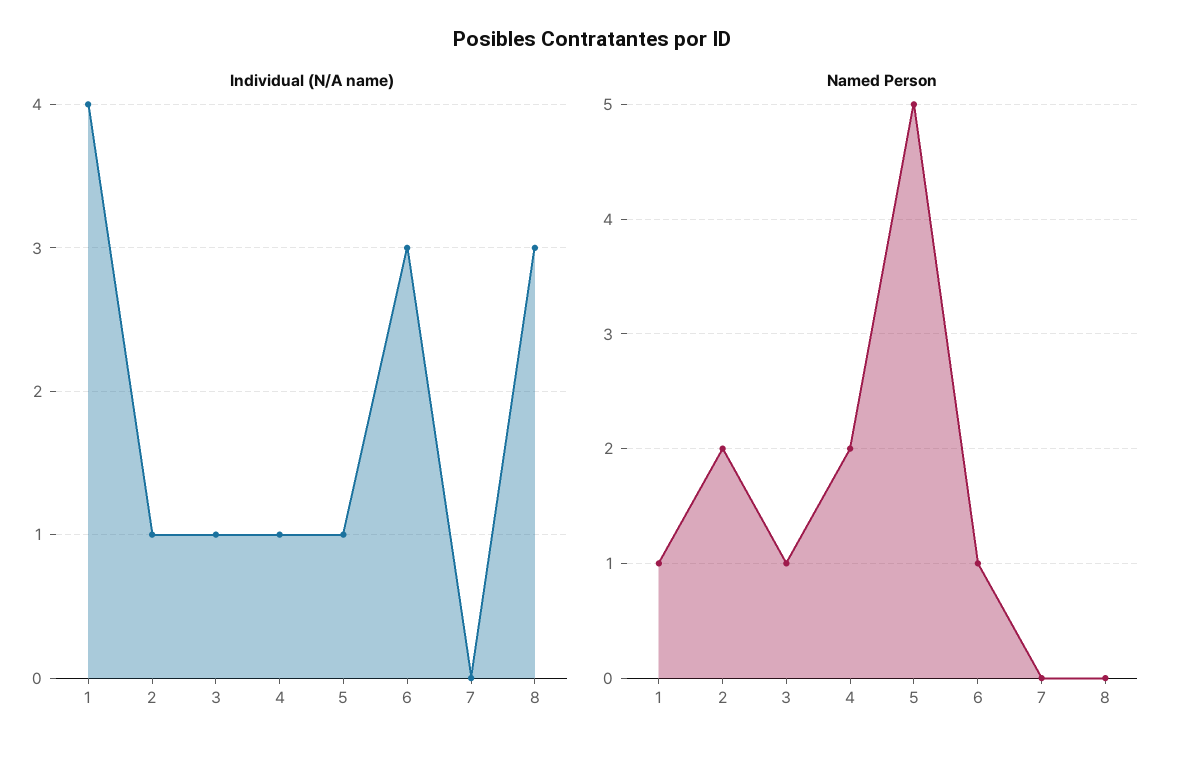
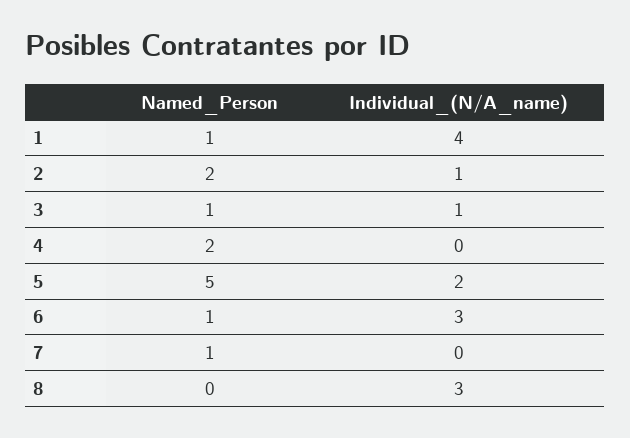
  {
    "Individual (N/A name)": {
      "1": 4,
      "2": 1,
      "3": 1,
-     "4": 1,
+     "4": 0,
-     "5": 1,
+     "5": 2,
      "6": 3,
      "7": 0,
      "8": 3
    },
    "Named Person": {
      "1": 1,
      "2": 2,
      "3": 1,
      "4": 2,
      "5": 5,
      "6": 1,
-     "7": 0,
+     "7": 1,
      "8": 0
    }
  }

